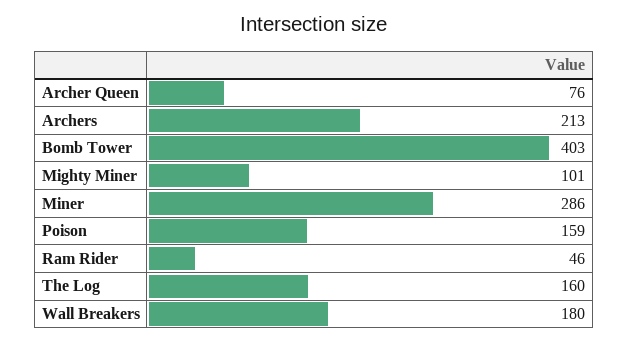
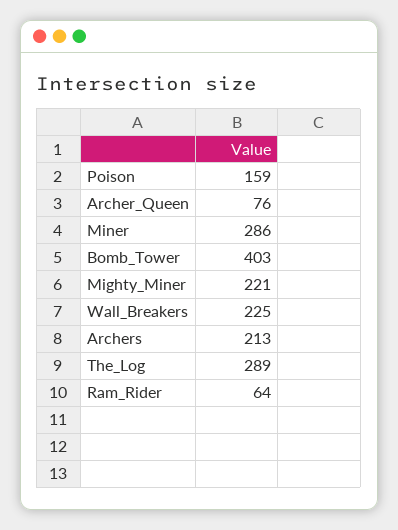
  {
    "Archer Queen": 76,
    "Archers": 213,
    "Bomb Tower": 403,
-   "Mighty Miner": 101,
+   "Mighty Miner": 221,
    "Miner": 286,
    "Poison": 159,
-   "Ram Rider": 46,
+   "Ram Rider": 64,
-   "The Log": 160,
+   "The Log": 289,
-   "Wall Breakers": 180
+   "Wall Breakers": 225
  }

